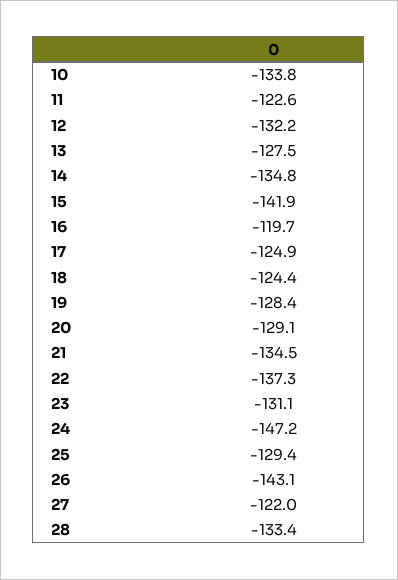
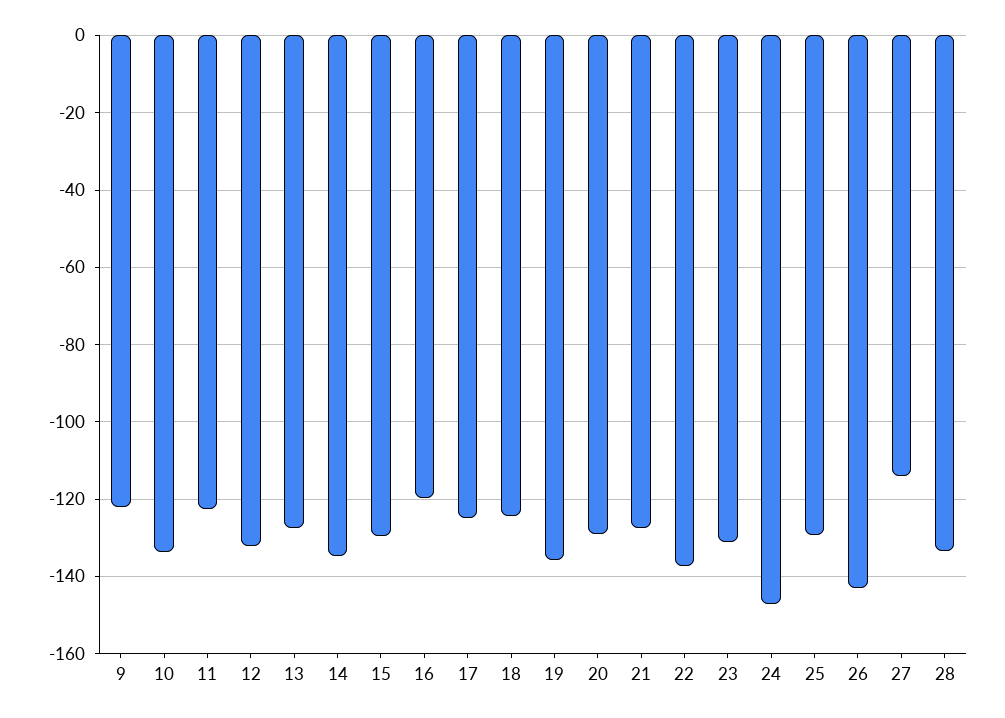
  {
    "10": -133.8,
    "11": -122.6,
    "12": -132.2,
    "13": -127.5,
    "14": -134.8,
-   "15": -141.9,
+   "15": -130,
    "16": -119.7,
    "17": -124.9,
    "18": -124.4,
-   "19": -128.4,
+   "19": -136,
    "20": -129.1,
-   "21": -134.5,
+   "21": -128,
    "22": -137.3,
    "23": -131.1,
    "24": -147.2,
    "25": -129.4,
    "26": -143.1,
-   "27": -122,
+   "27": -114,
-   "28": -133.4
+   "28": -133.4,
+   "9": -122
  }

